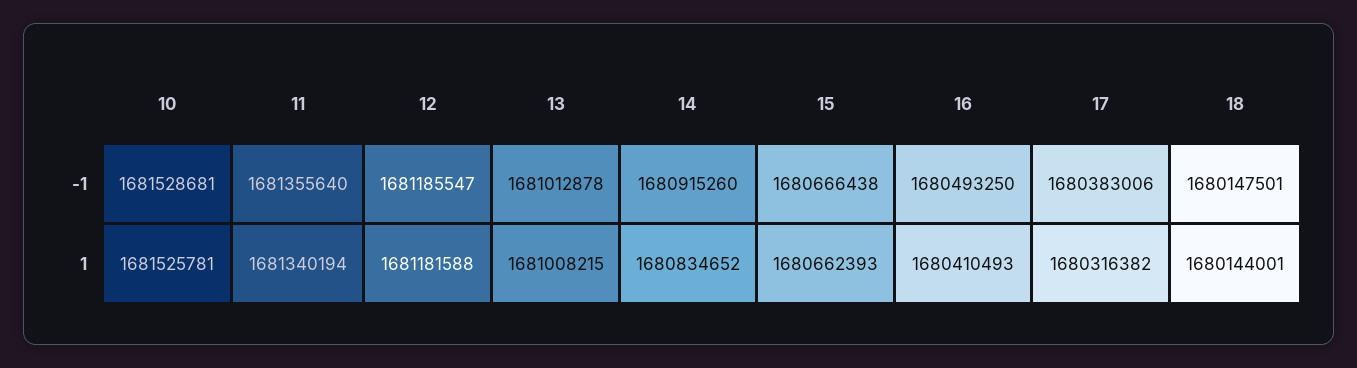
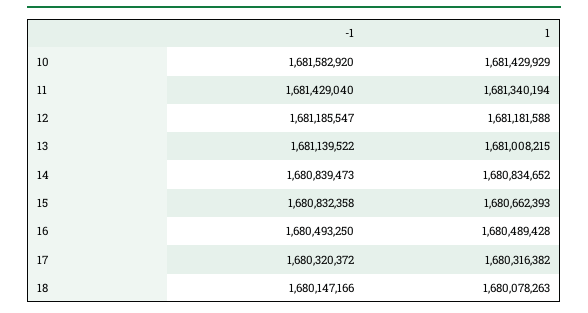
  {
    "10": {
-     "-1": 1681528681,
+     "-1": 1681582920,
-     "1": 1681525781
+     "1": 1681429929
    },
    "11": {
-     "-1": 1681355640,
+     "-1": 1681429040,
      "1": 1681340194
    },
    "12": {
      "-1": 1681185547,
      "1": 1681181588
    },
    "13": {
-     "-1": 1681012878,
+     "-1": 1681139522,
      "1": 1681008215
    },
    "14": {
-     "-1": 1680915260,
+     "-1": 1680839473,
      "1": 1680834652
    },
    "15": {
-     "-1": 1680666438,
+     "-1": 1680832358,
      "1": 1680662393
    },
    "16": {
      "-1": 1680493250,
-     "1": 1680410493
+     "1": 1680489428
    },
    "17": {
-     "-1": 1680383006,
+     "-1": 1680320372,
      "1": 1680316382
    },
    "18": {
-     "-1": 1680147501,
+     "-1": 1680147166,
-     "1": 1680144001
+     "1": 1680078263
    }
  }

